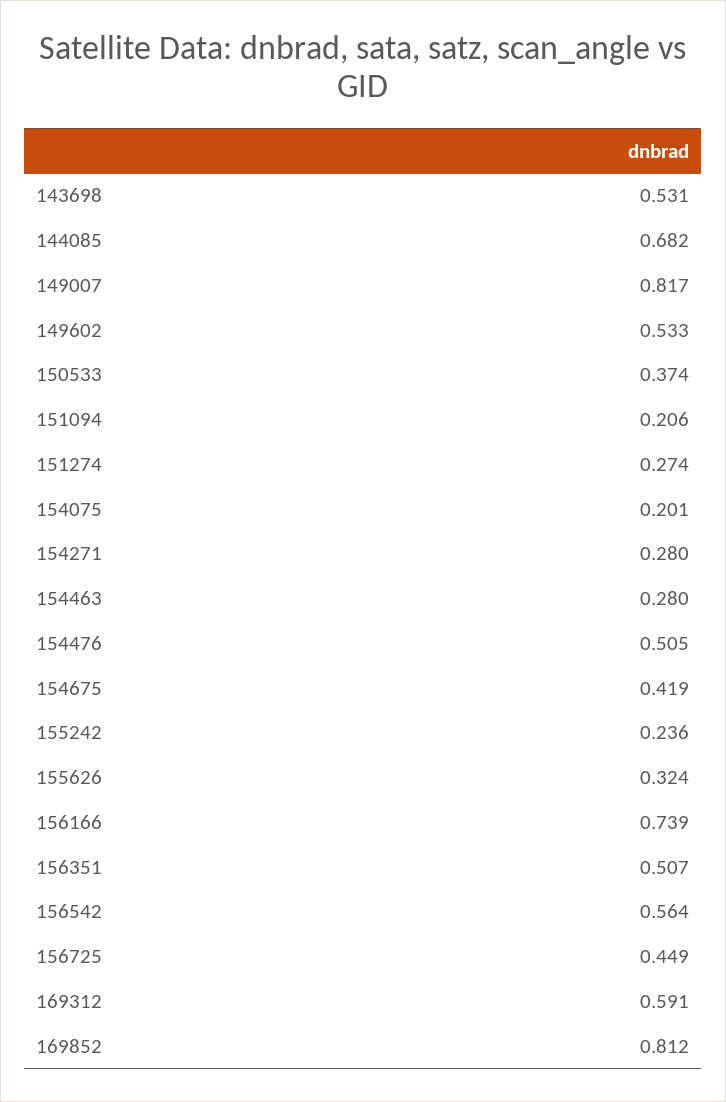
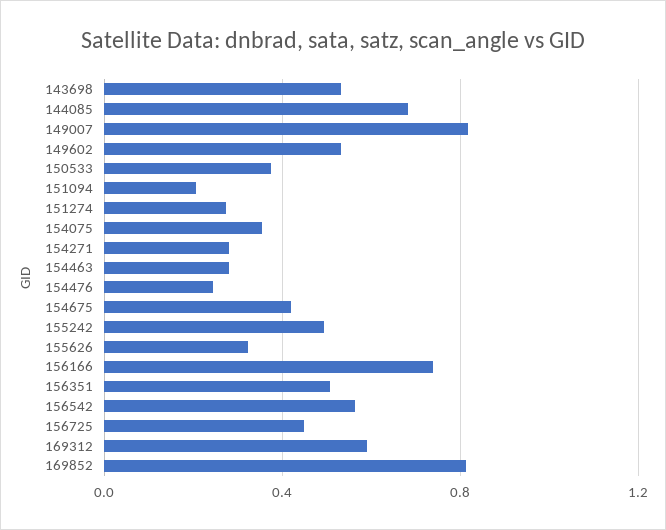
  {
    "143698": 0.531,
    "144085": 0.682,
    "149007": 0.817,
    "149602": 0.533,
    "150533": 0.374,
    "151094": 0.206,
    "151274": 0.274,
-   "154075": 0.201,
+   "154075": 0.35,
    "154271": 0.28,
    "154463": 0.28,
-   "154476": 0.505,
+   "154476": 0.25,
    "154675": 0.419,
-   "155242": 0.236,
+   "155242": 0.5,
    "155626": 0.324,
    "156166": 0.739,
    "156351": 0.507,
    "156542": 0.564,
    "156725": 0.449,
    "169312": 0.591,
    "169852": 0.812
  }

